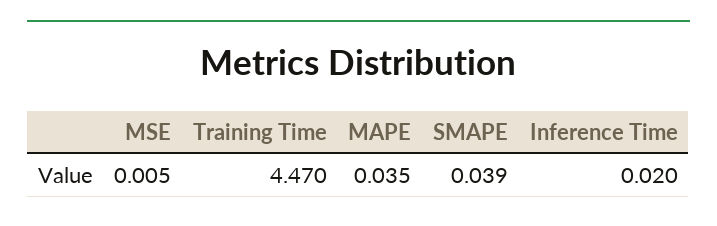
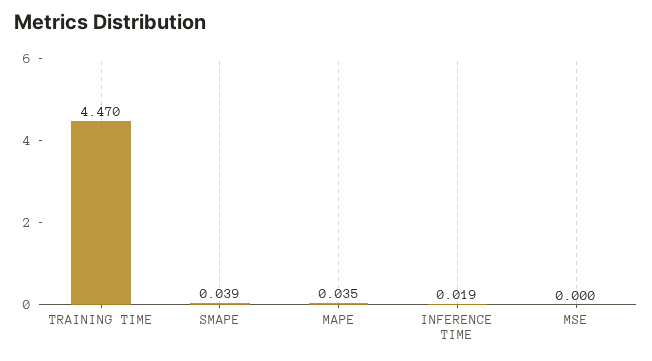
  {
-   "MSE": 0.005,
+   "MSE": 0,
    "Training Time": 4.47,
    "MAPE": 0.035,
    "SMAPE": 0.039,
-   "Inference Time": 0.02
+   "Inference Time": 0.019
  }

